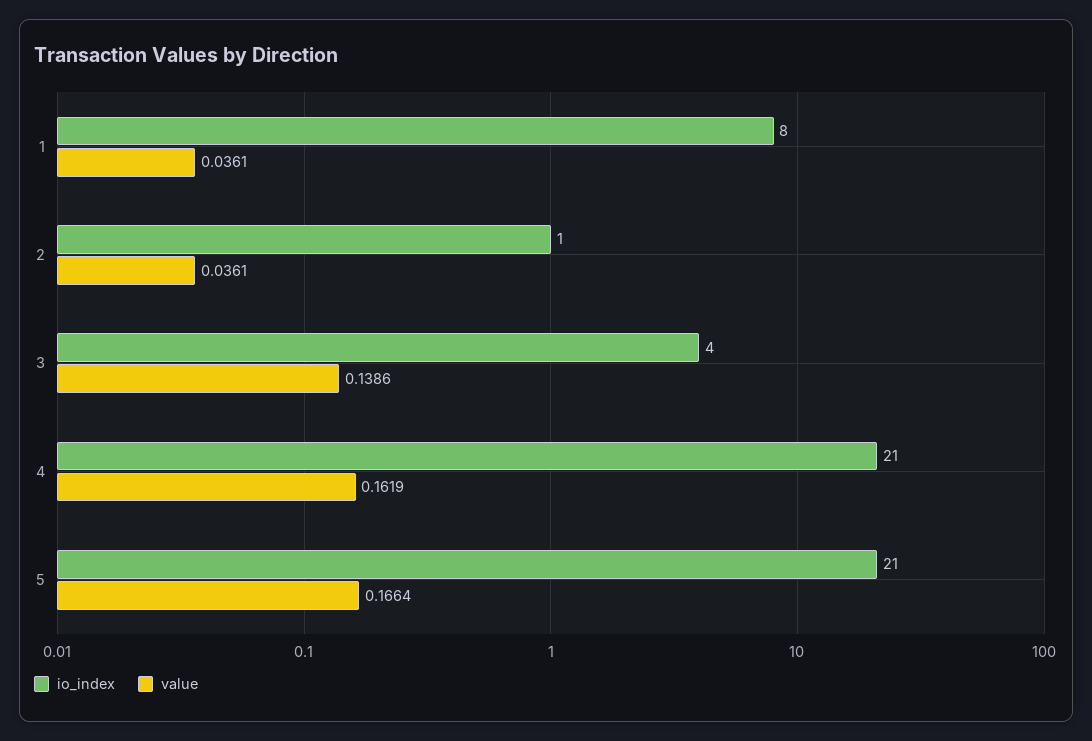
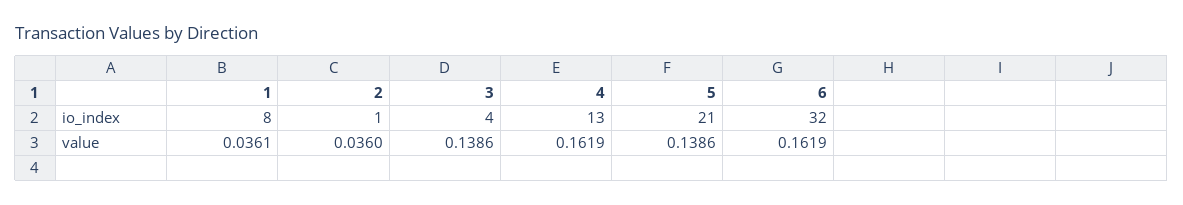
  {
    "io_index": {
      "1": 8,
      "2": 1,
      "3": 4,
-     "4": 21,
+     "4": 13,
-     "5": 21
+     "5": 21,
+     "6": 32
    },
    "value": {
      "1": 0.0361,
-     "2": 0.0361,
+     "2": 0.036,
      "3": 0.1386,
      "4": 0.1619,
-     "5": 0.1664
+     "5": 0.1386,
+     "6": 0.1619
    }
  }

